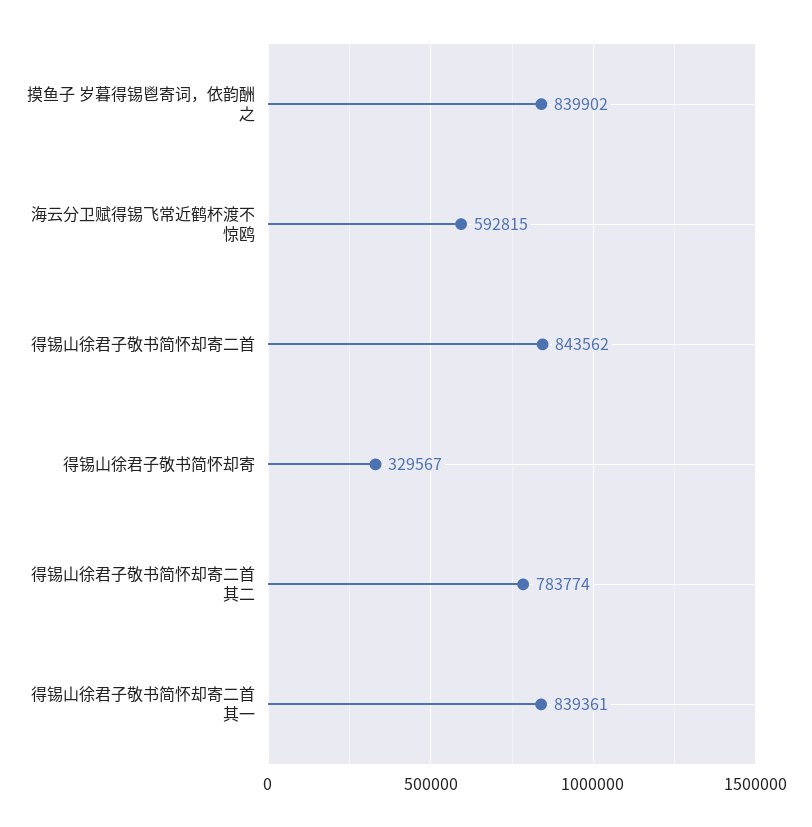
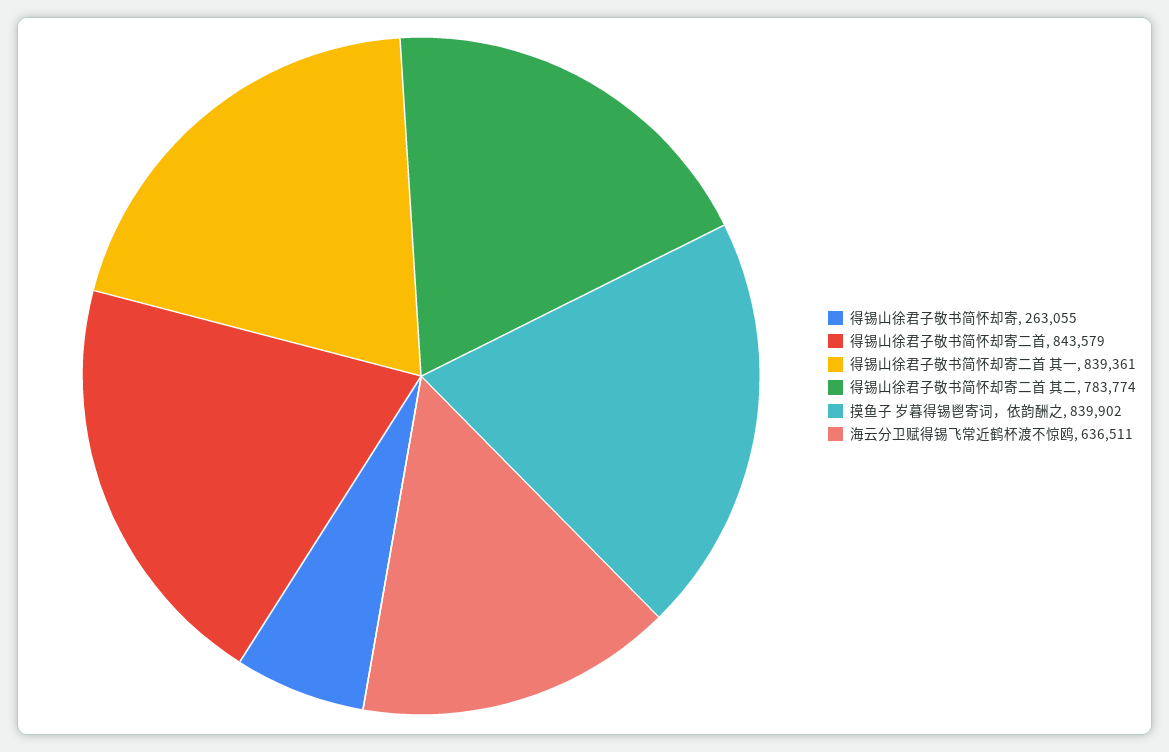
  {
    "摸鱼子 岁暮得锡鬯寄词，依韵酬之": 839902,
-   "海云分卫赋得锡飞常近鹤杯渡不惊鸥": 592815,
+   "海云分卫赋得锡飞常近鹤杯渡不惊鸥": 636511,
-   "得锡山徐君子敬书简怀却寄二首": 843562,
+   "得锡山徐君子敬书简怀却寄二首": 843579,
-   "得锡山徐君子敬书简怀却寄": 329567,
+   "得锡山徐君子敬书简怀却寄": 263055,
    "得锡山徐君子敬书简怀却寄二首 其二": 783774,
    "得锡山徐君子敬书简怀却寄二首 其一": 839361
  }

